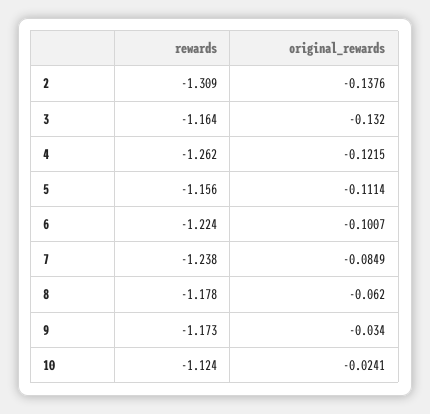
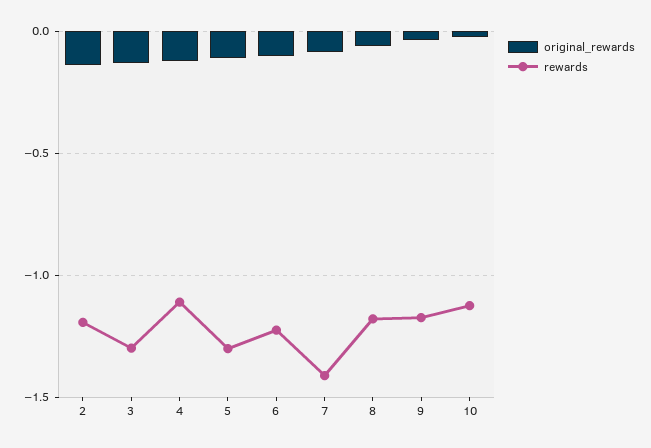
  {
    "rewards": {
-     "2": -1.309,
+     "2": -1.2,
-     "3": -1.164,
+     "3": -1.3,
-     "4": -1.262,
+     "4": -1.1,
-     "5": -1.156,
+     "5": -1.3,
      "6": -1.224,
-     "7": -1.238,
+     "7": -1.4,
      "8": -1.178,
      "9": -1.173,
      "10": -1.124
    },
    "original_rewards": {
      "2": -0.1376,
      "3": -0.132,
      "4": -0.1215,
      "5": -0.1114,
      "6": -0.1007,
      "7": -0.0849,
      "8": -0.062,
      "9": -0.034,
      "10": -0.0241
    }
  }

